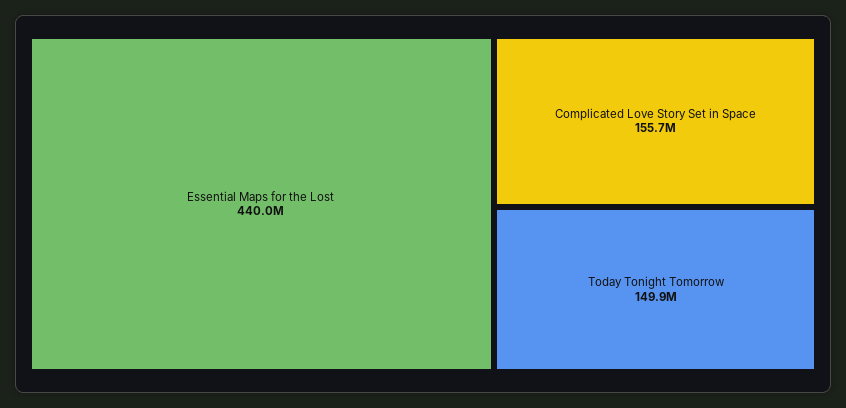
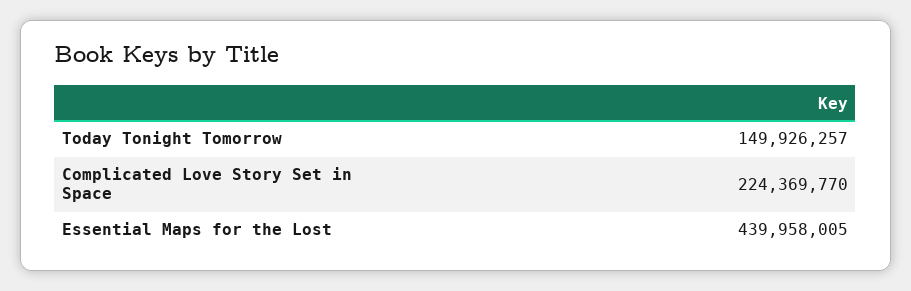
  {
    "Essential Maps for the Lost": 439958005,
-   "Complicated Love Story Set in Space": 155700000,
+   "Complicated Love Story Set in Space": 224369770,
    "Today Tonight Tomorrow": 149926257
  }

